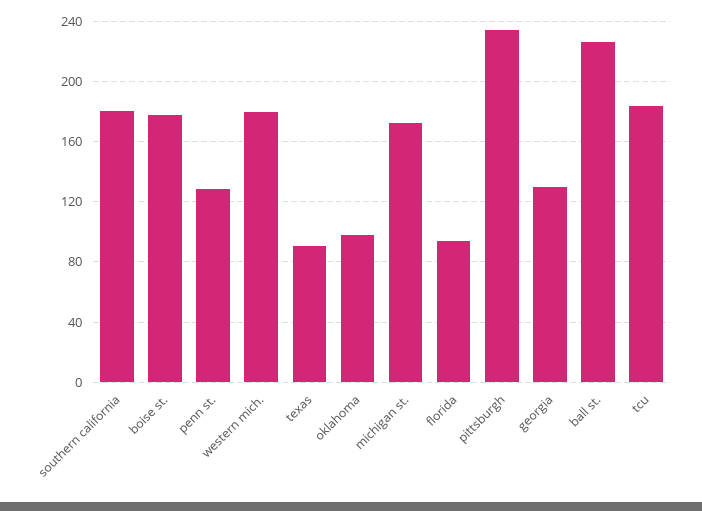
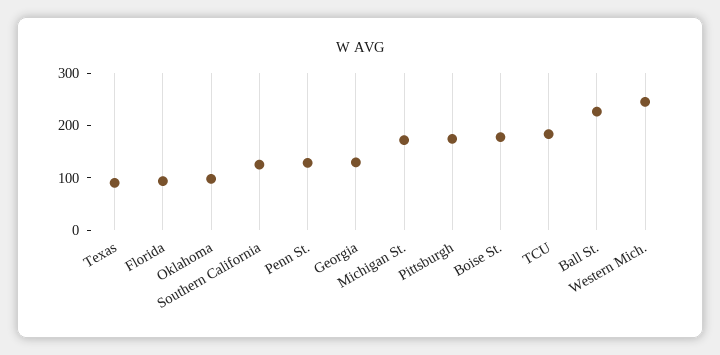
  {
-   "southern california": 180,
+   "southern california": 120,
    "boise st.": 180,
    "penn st.": 130,
-   "western mich.": 180,
+   "western mich.": 240,
    "texas": 90,
    "oklahoma": 100,
    "michigan st.": 170,
    "florida": 95,
-   "pittsburgh": 235,
+   "pittsburgh": 180,
    "georgia": 130,
    "ball st.": 225,
    "tcu": 185
  }

